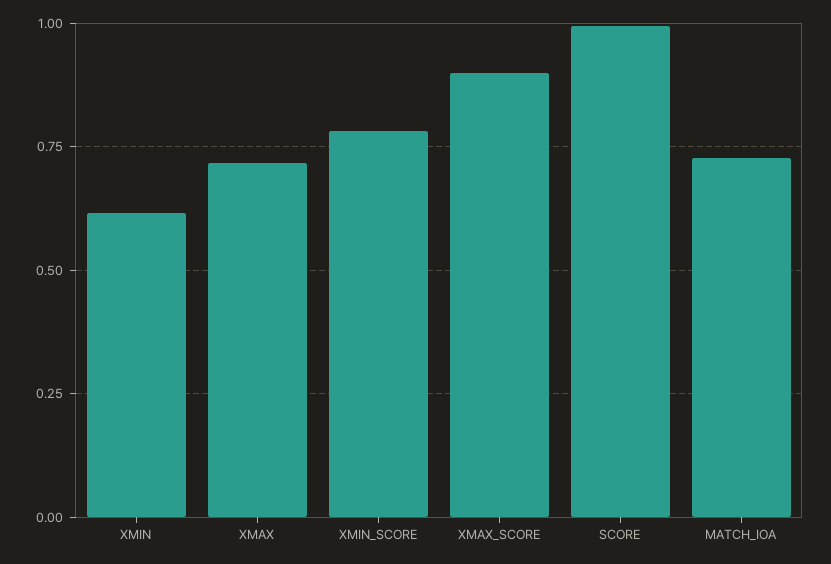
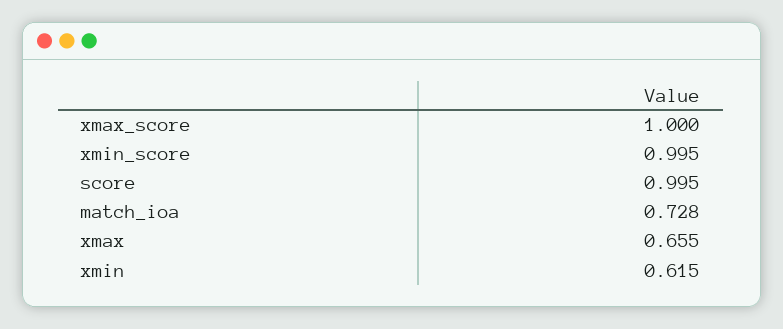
  {
    "XMIN": 0.615,
-   "XMAX": 0.725,
+   "XMAX": 0.655,
-   "XMIN_SCORE": 0.775,
+   "XMIN_SCORE": 0.995,
-   "XMAX_SCORE": 0.9,
+   "XMAX_SCORE": 1,
    "SCORE": 0.995,
    "MATCH_IOA": 0.728
  }

